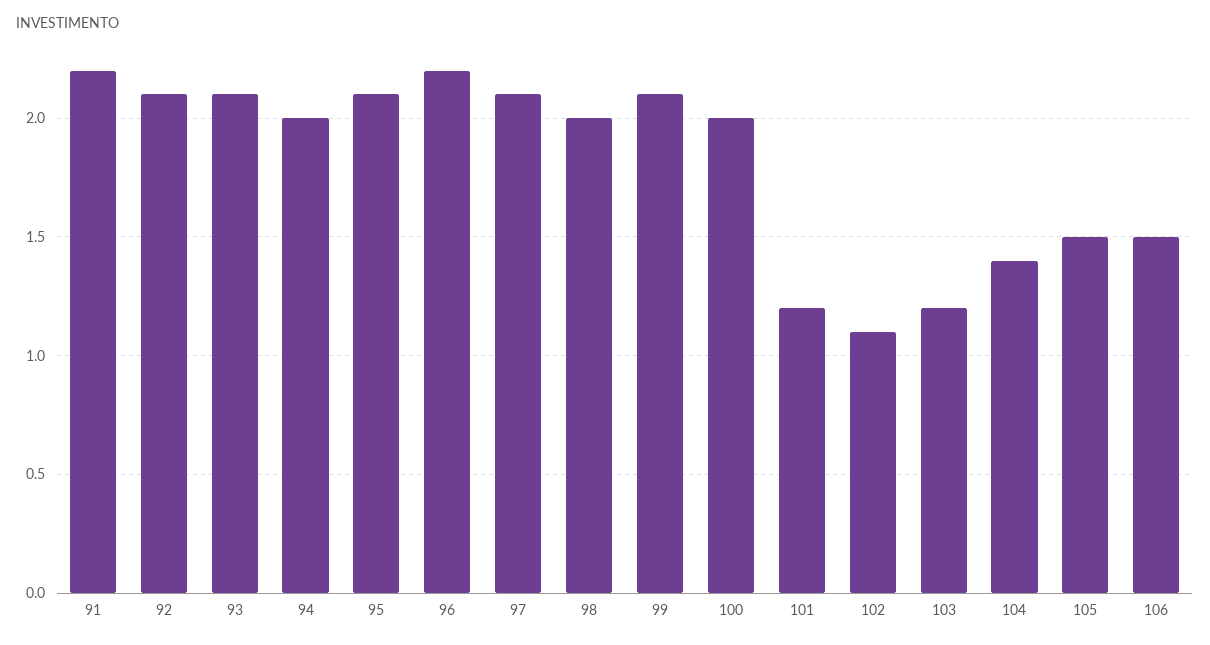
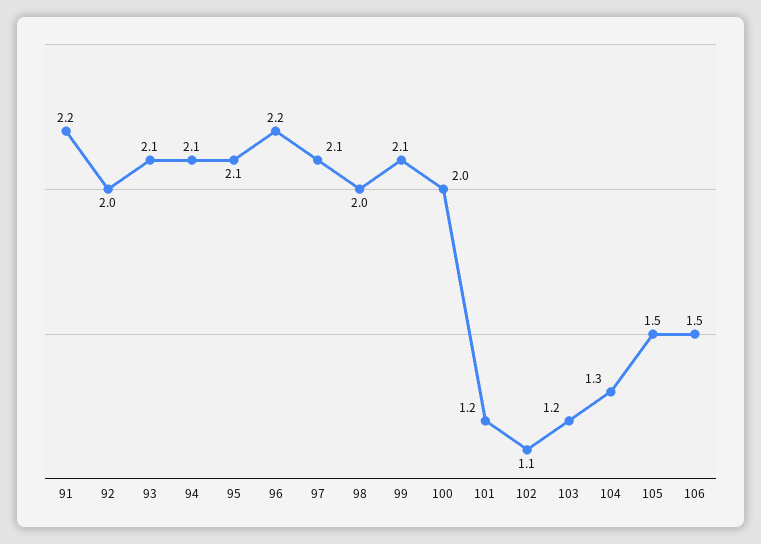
  {
    "91": 2.2,
-   "92": 2.1,
+   "92": 2,
    "93": 2.1,
-   "94": 2,
+   "94": 2.1,
    "95": 2.1,
    "96": 2.2,
    "97": 2.1,
    "98": 2,
    "99": 2.1,
    "100": 2,
    "101": 1.2,
    "102": 1.1,
    "103": 1.2,
-   "104": 1.4,
+   "104": 1.3,
    "105": 1.5,
    "106": 1.5
  }

